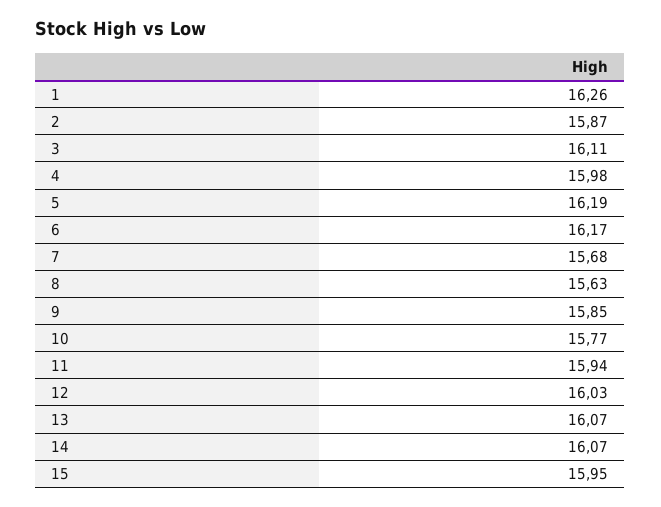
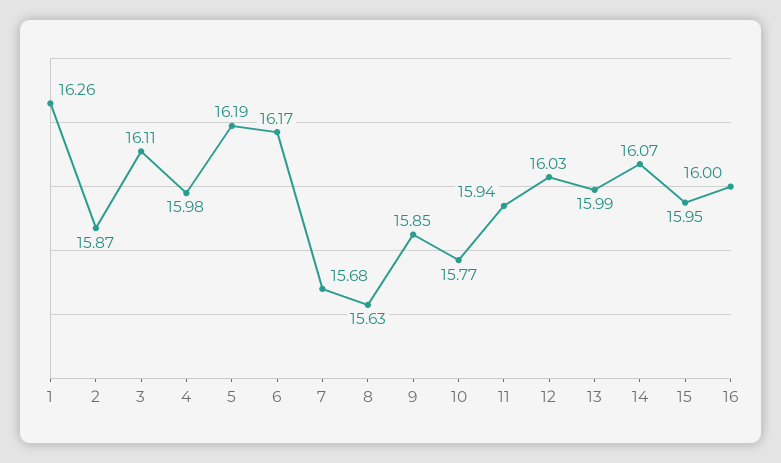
  {
    "1": 16.26,
    "2": 15.87,
    "3": 16.11,
    "4": 15.98,
    "5": 16.19,
    "6": 16.17,
    "7": 15.68,
    "8": 15.63,
    "9": 15.85,
    "10": 15.77,
    "11": 15.94,
    "12": 16.03,
-   "13": 16.07,
+   "13": 15.99,
    "14": 16.07,
-   "15": 15.95
+   "15": 15.95,
+   "16": 16
  }

